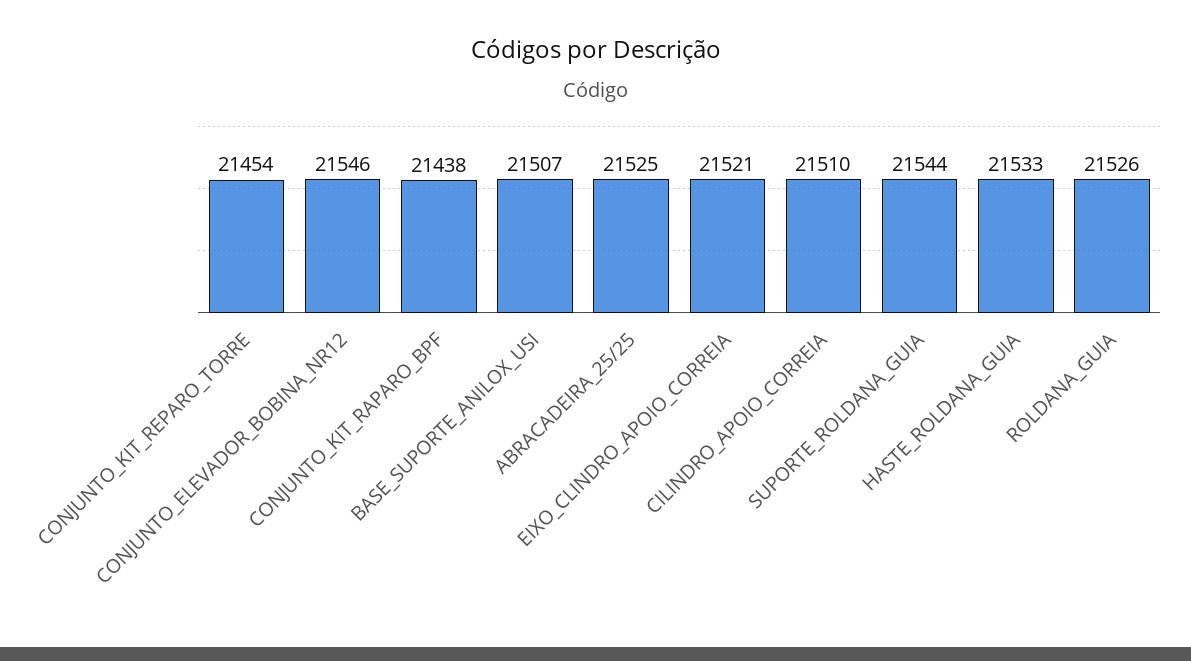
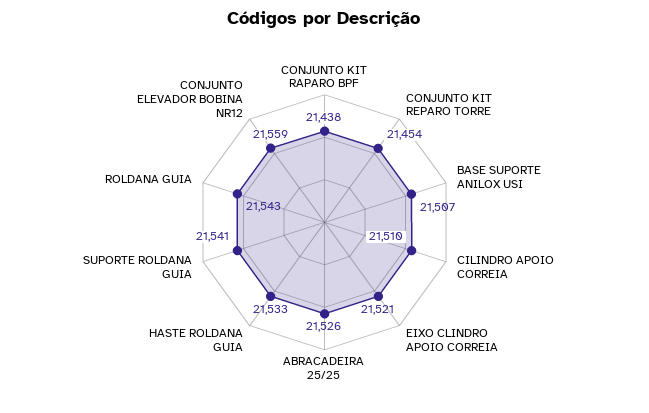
  {
    "CONJUNTO_KIT_REPARO_TORRE": 21454,
-   "CONJUNTO_ELEVADOR_BOBINA_NR12": 21546,
+   "CONJUNTO_ELEVADOR_BOBINA_NR12": 21559,
    "CONJUNTO_KIT_RAPARO_BPF": 21438,
    "BASE_SUPORTE_ANILOX_USI": 21507,
-   "ABRACADEIRA_25/25": 21525,
+   "ABRACADEIRA_25/25": 21526,
    "EIXO_CLINDRO_APOIO_CORREIA": 21521,
    "CILINDRO_APOIO_CORREIA": 21510,
-   "SUPORTE_ROLDANA_GUIA": 21544,
+   "SUPORTE_ROLDANA_GUIA": 21541,
    "HASTE_ROLDANA_GUIA": 21533,
-   "ROLDANA_GUIA": 21526
+   "ROLDANA_GUIA": 21543
  }

